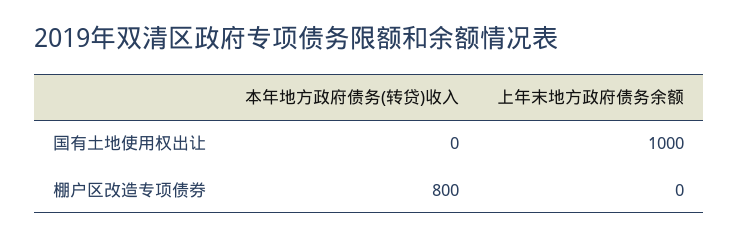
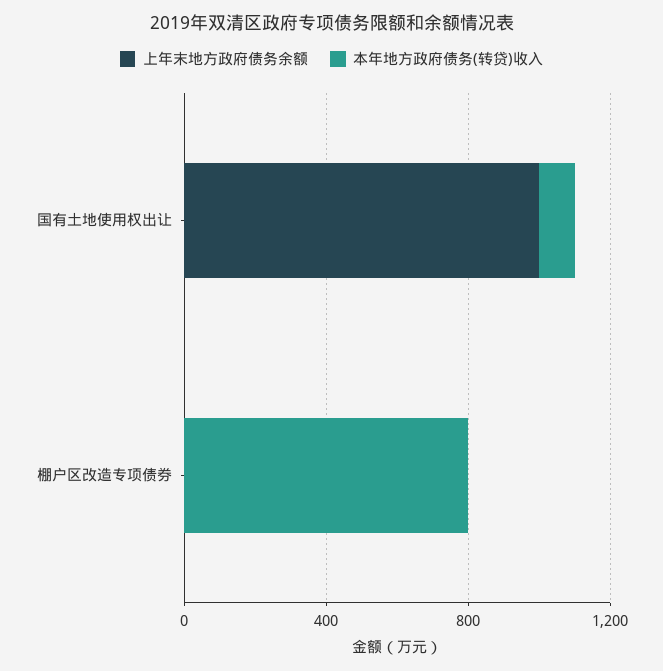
  {
    "本年地方政府债务(转贷)收入": {
-     "国有土地使用权出让": 0,
+     "国有土地使用权出让": 100,
      "棚户区改造专项债券": 800
    },
    "上年末地方政府债务余额": {
      "国有土地使用权出让": 1000,
      "棚户区改造专项债券": 0
    }
  }

